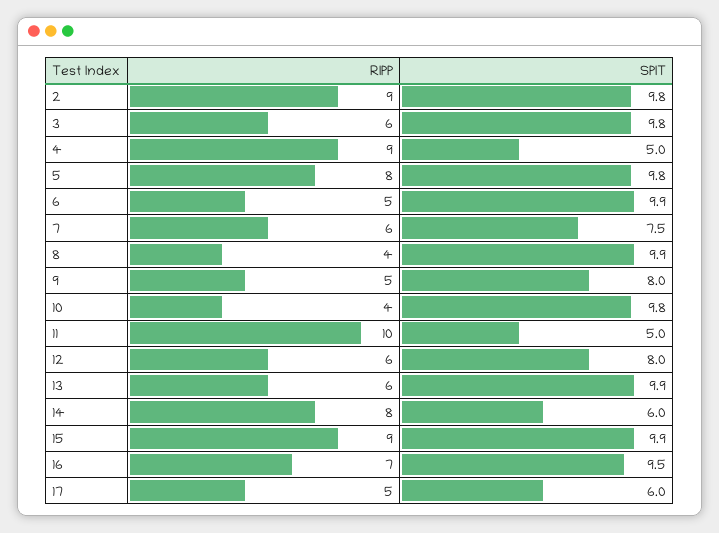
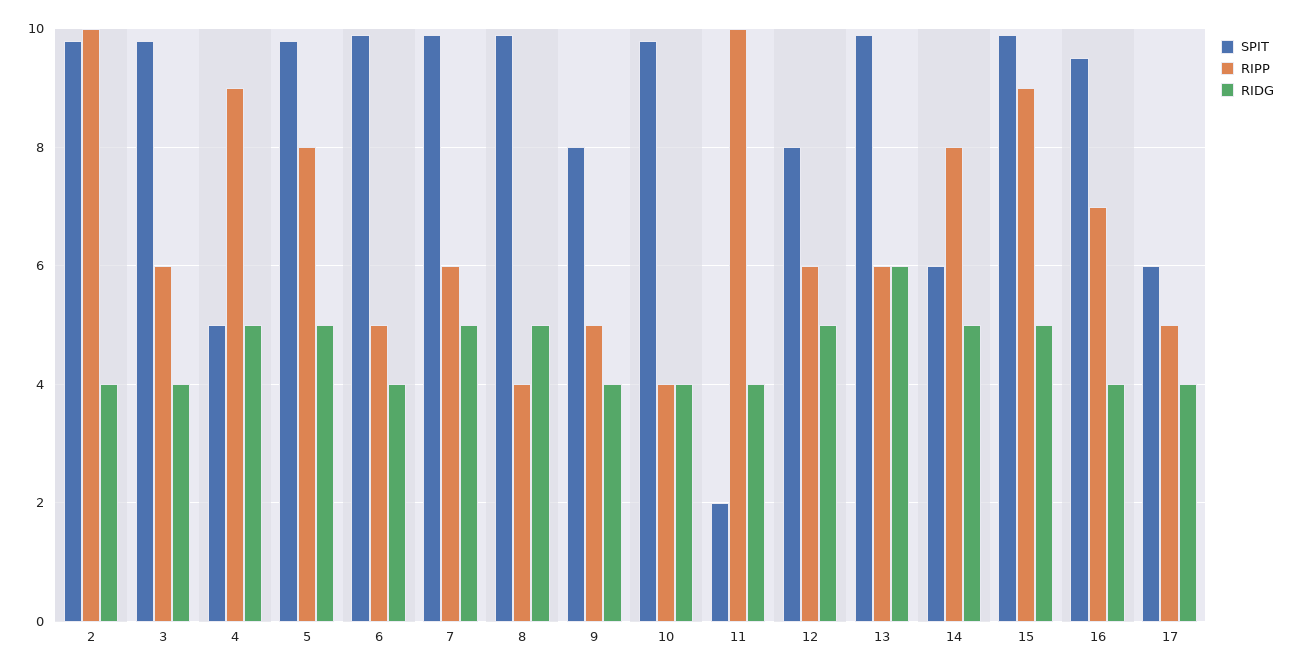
  {
    "RIPP": {
-     "2": 9,
+     "2": 10,
      "3": 6,
      "4": 9,
      "5": 8,
      "6": 5,
      "7": 6,
      "8": 4,
      "9": 5,
      "10": 4,
      "11": 10,
      "12": 6,
      "13": 6,
      "14": 8,
      "15": 9,
      "16": 7,
      "17": 5
    },
    "SPIT": {
      "2": 9.8,
      "3": 9.8,
      "4": 5,
      "5": 9.8,
      "6": 9.9,
-     "7": 7.5,
+     "7": 10,
      "8": 9.9,
      "9": 8,
      "10": 9.8,
-     "11": 5,
+     "11": 2,
      "12": 8,
      "13": 9.9,
      "14": 6,
      "15": 9.9,
      "16": 9.5,
      "17": 6
-   }
+   },
+   "RIDG": {
+     "2": 4,
+     "3": 4,
+     "4": 5,
+     "5": 5,
+     "6": 4,
+     "7": 5,
+     "8": 5,
+     "9": 4,
+     "10": 4,
+     "11": 4,
+     "12": 5,
+     "13": 6,
+     "14": 5,
+     "15": 5,
+     "16": 4,
+     "17": 4
+   }
  }

